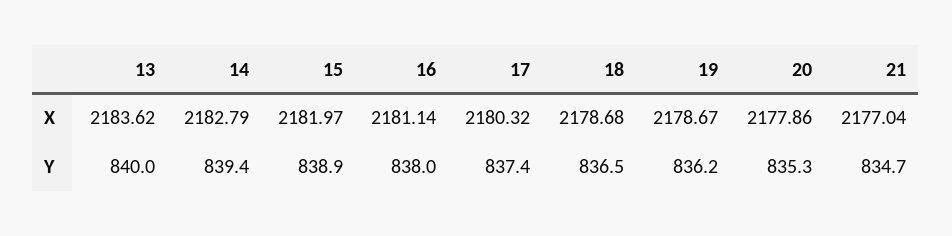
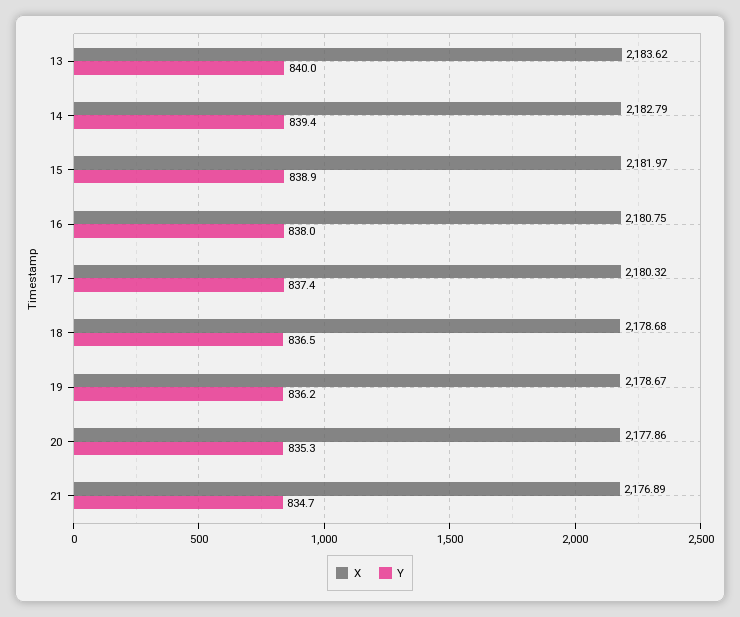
  {
    "X": {
      "13": 2183.62,
      "14": 2182.79,
      "15": 2181.97,
-     "16": 2181.14,
+     "16": 2180.75,
      "17": 2180.32,
      "18": 2178.68,
      "19": 2178.67,
      "20": 2177.86,
-     "21": 2177.04
+     "21": 2176.89
    },
    "Y": {
      "13": 840,
      "14": 839.4,
      "15": 838.9,
      "16": 838,
      "17": 837.4,
      "18": 836.5,
      "19": 836.2,
      "20": 835.3,
      "21": 834.7
    }
  }

